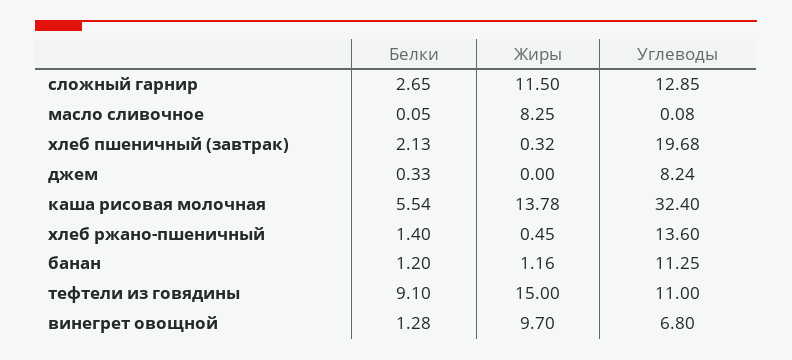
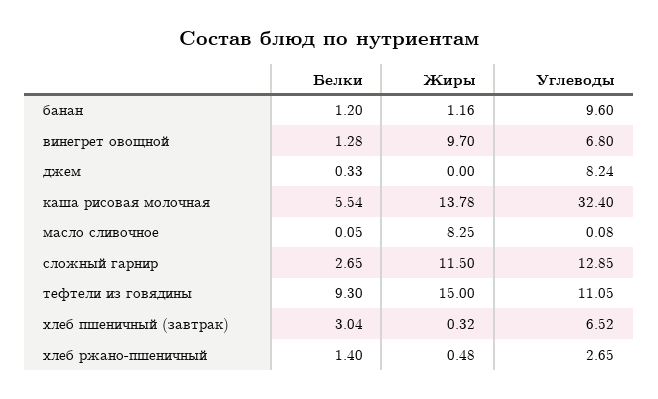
  {
    "Белки": {
      "сложный гарнир": 2.65,
      "масло сливочное": 0.05,
-     "хлеб пшеничный (завтрак)": 2.13,
+     "хлеб пшеничный (завтрак)": 3.04,
      "джем": 0.33,
      "каша рисовая молочная": 5.54,
      "хлеб ржано-пшеничный": 1.4,
      "банан": 1.2,
-     "тефтели из говядины": 9.1,
+     "тефтели из говядины": 9.3,
      "винегрет овощной": 1.28
    },
    "Жиры": {
      "сложный гарнир": 11.5,
      "масло сливочное": 8.25,
      "хлеб пшеничный (завтрак)": 0.32,
      "джем": 0,
      "каша рисовая молочная": 13.78,
-     "хлеб ржано-пшеничный": 0.45,
+     "хлеб ржано-пшеничный": 0.48,
      "банан": 1.16,
      "тефтели из говядины": 15,
      "винегрет овощной": 9.7
    },
    "Углеводы": {
      "сложный гарнир": 12.85,
      "масло сливочное": 0.08,
-     "хлеб пшеничный (завтрак)": 19.68,
+     "хлеб пшеничный (завтрак)": 6.52,
      "джем": 8.24,
      "каша рисовая молочная": 32.4,
-     "хлеб ржано-пшеничный": 13.6,
+     "хлеб ржано-пшеничный": 2.65,
-     "банан": 11.25,
+     "банан": 9.6,
-     "тефтели из говядины": 11,
+     "тефтели из говядины": 11.05,
      "винегрет овощной": 6.8
    }
  }

